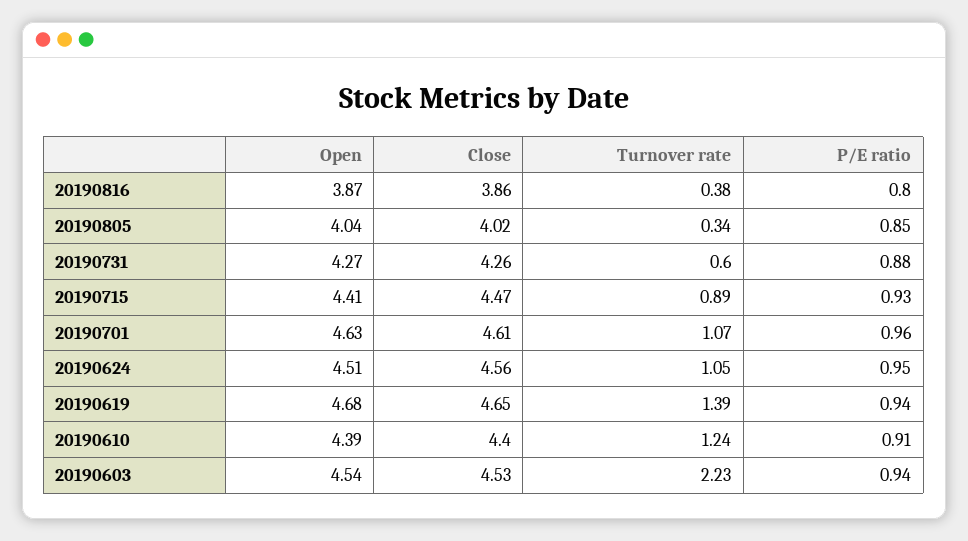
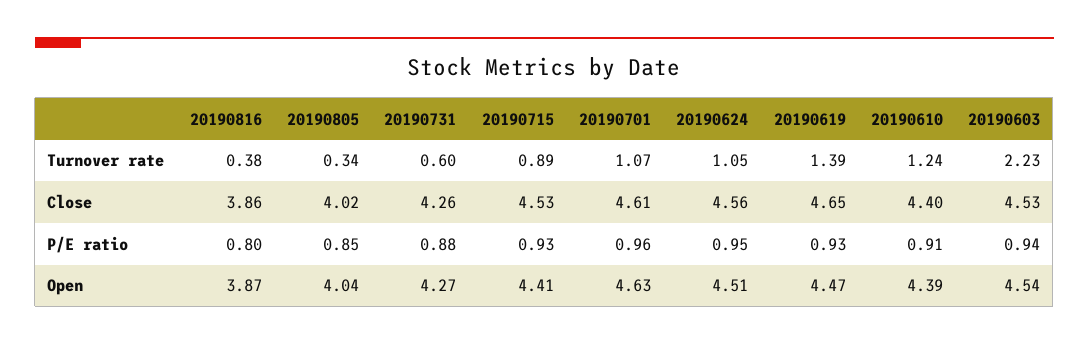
  {
    "Open": {
      "20190816": 3.87,
      "20190805": 4.04,
      "20190731": 4.27,
      "20190715": 4.41,
      "20190701": 4.63,
      "20190624": 4.51,
-     "20190619": 4.68,
+     "20190619": 4.47,
      "20190610": 4.39,
      "20190603": 4.54
    },
    "Close": {
      "20190816": 3.86,
      "20190805": 4.02,
      "20190731": 4.26,
-     "20190715": 4.47,
+     "20190715": 4.53,
      "20190701": 4.61,
      "20190624": 4.56,
      "20190619": 4.65,
      "20190610": 4.4,
      "20190603": 4.53
    },
    "Turnover rate": {
      "20190816": 0.38,
      "20190805": 0.34,
      "20190731": 0.6,
      "20190715": 0.89,
      "20190701": 1.07,
      "20190624": 1.05,
      "20190619": 1.39,
      "20190610": 1.24,
      "20190603": 2.23
    },
    "P/E ratio": {
      "20190816": 0.8,
      "20190805": 0.85,
      "20190731": 0.88,
      "20190715": 0.93,
      "20190701": 0.96,
      "20190624": 0.95,
-     "20190619": 0.94,
+     "20190619": 0.93,
      "20190610": 0.91,
      "20190603": 0.94
    }
  }

